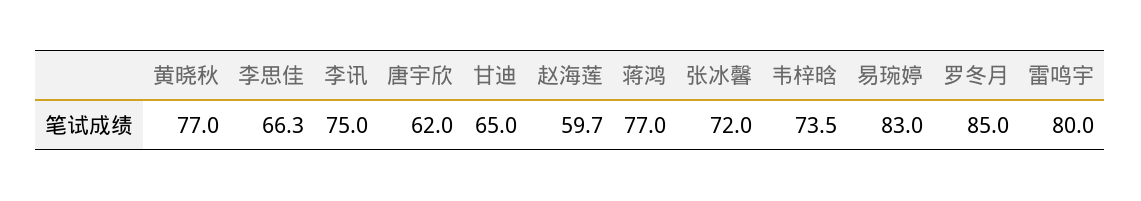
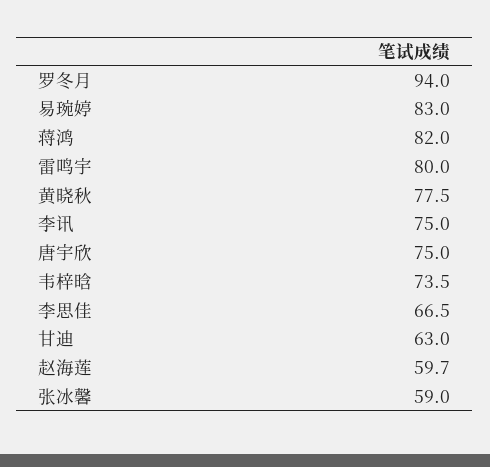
  {
-   "黄晓秋": 77,
+   "黄晓秋": 77.5,
-   "李思佳": 66.3,
+   "李思佳": 66.5,
    "李讯": 75,
-   "唐宇欣": 62,
+   "唐宇欣": 75,
-   "甘迪": 65,
+   "甘迪": 63,
    "赵海莲": 59.7,
-   "蒋鸿": 77,
+   "蒋鸿": 82,
-   "张冰馨": 72,
+   "张冰馨": 59,
    "韦梓晗": 73.5,
    "易琬婷": 83,
-   "罗冬月": 85,
+   "罗冬月": 94,
    "雷鸣宇": 80
  }

